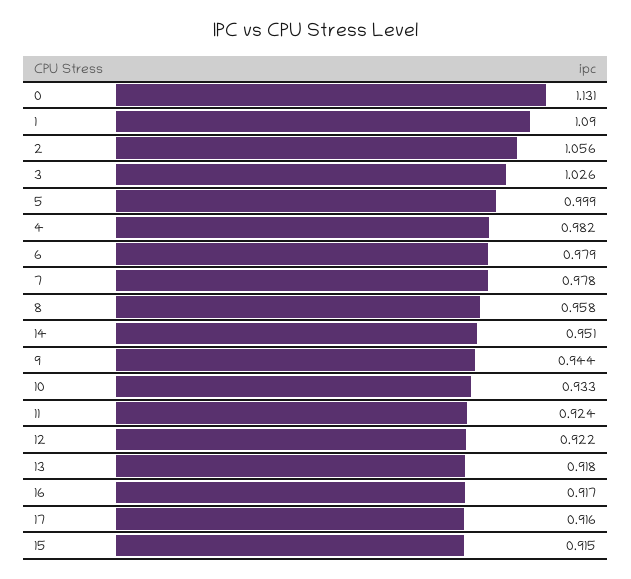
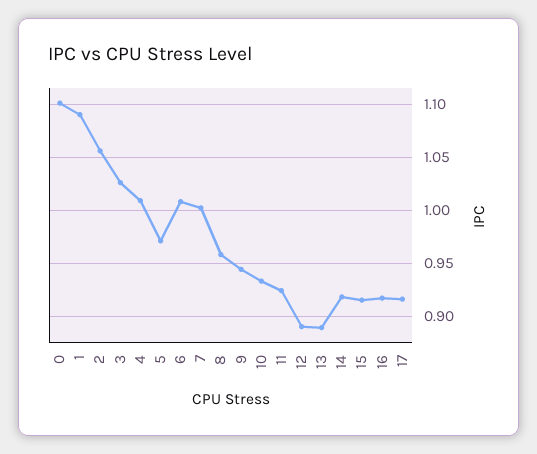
  {
-   "0": 1.131,
+   "0": 1.1,
    "1": 1.09,
    "2": 1.056,
    "3": 1.026,
-   "5": 0.999,
+   "5": 0.97,
-   "4": 0.982,
+   "4": 1.01,
-   "6": 0.979,
+   "6": 1.01,
-   "7": 0.978,
+   "7": 1,
    "8": 0.958,
-   "14": 0.951,
+   "14": 0.92,
    "9": 0.944,
    "10": 0.933,
    "11": 0.924,
-   "12": 0.922,
+   "12": 0.89,
-   "13": 0.918,
+   "13": 0.89,
    "16": 0.917,
    "17": 0.916,
    "15": 0.915
  }

